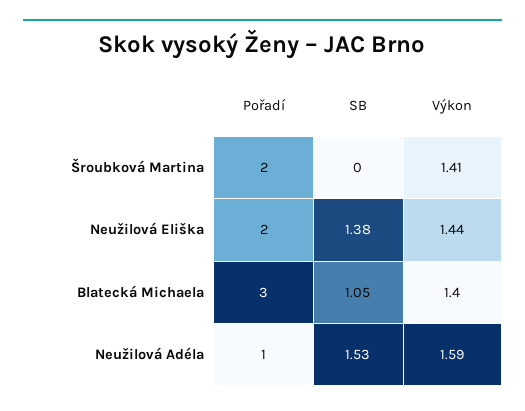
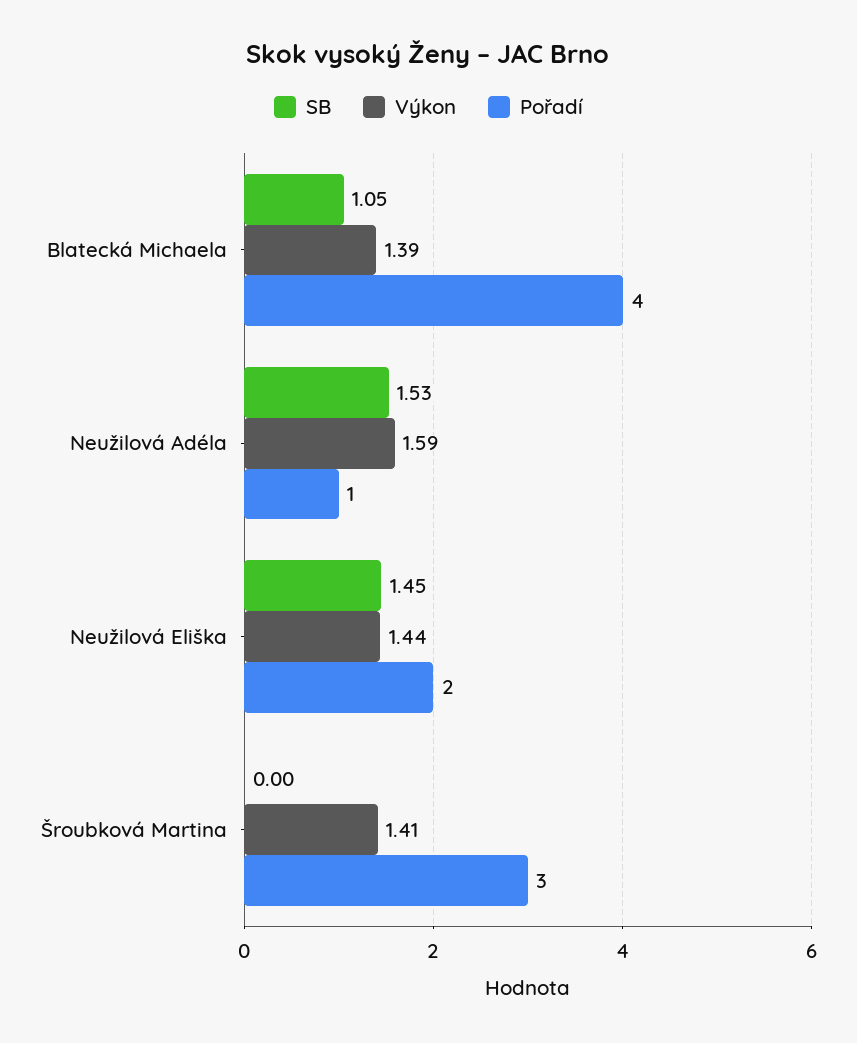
  {
    "Pořadí": {
-     "Šroubková Martina": 2,
+     "Šroubková Martina": 3,
      "Neužilová Eliška": 2,
-     "Blatecká Michaela": 3,
+     "Blatecká Michaela": 4,
      "Neužilová Adéla": 1
    },
    "SB": {
      "Šroubková Martina": 0,
-     "Neužilová Eliška": 1.38,
+     "Neužilová Eliška": 1.45,
      "Blatecká Michaela": 1.05,
      "Neužilová Adéla": 1.53
    },
    "Výkon": {
      "Šroubková Martina": 1.41,
      "Neužilová Eliška": 1.44,
-     "Blatecká Michaela": 1.4,
+     "Blatecká Michaela": 1.39,
      "Neužilová Adéla": 1.59
    }
  }

